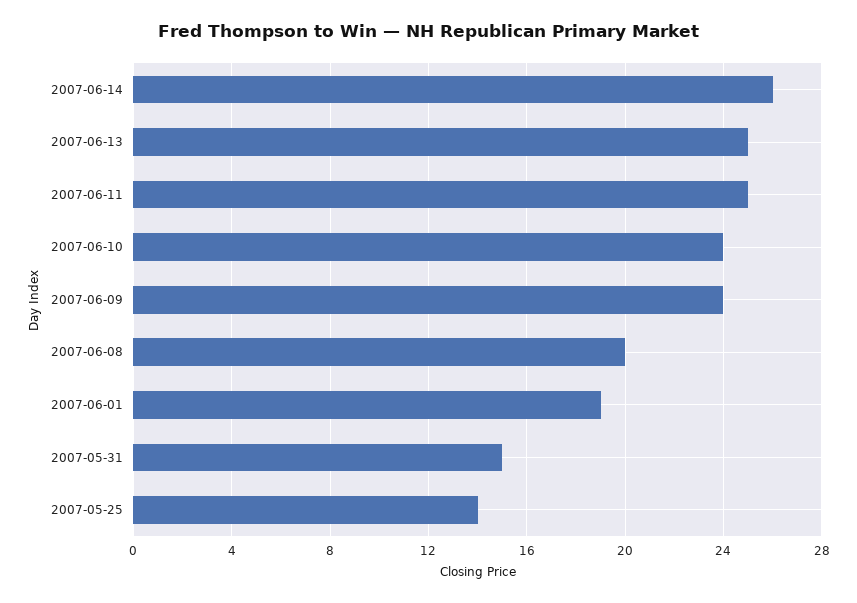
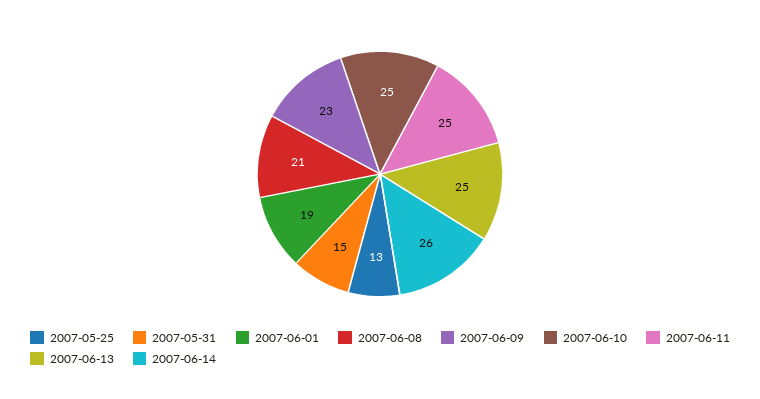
  {
    "2007-06-14": 26,
    "2007-06-13": 25,
    "2007-06-11": 25,
-   "2007-06-10": 24,
+   "2007-06-10": 25,
-   "2007-06-09": 24,
+   "2007-06-09": 23,
-   "2007-06-08": 20,
+   "2007-06-08": 21,
    "2007-06-01": 19,
    "2007-05-31": 15,
-   "2007-05-25": 14
+   "2007-05-25": 13
  }

